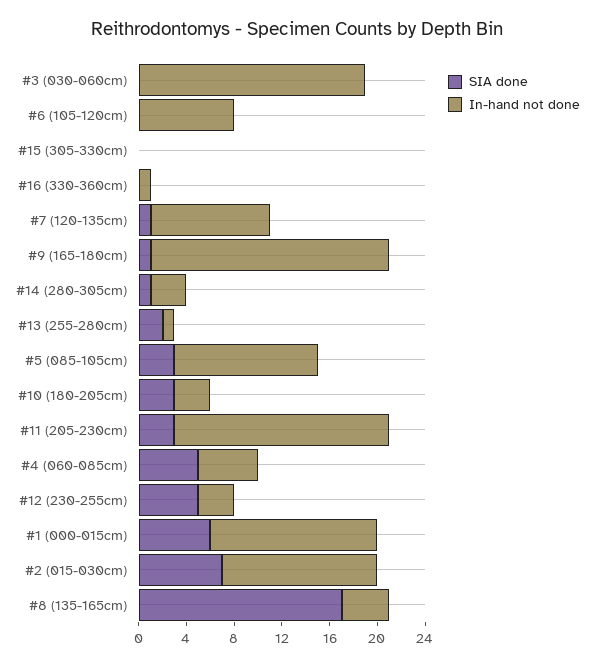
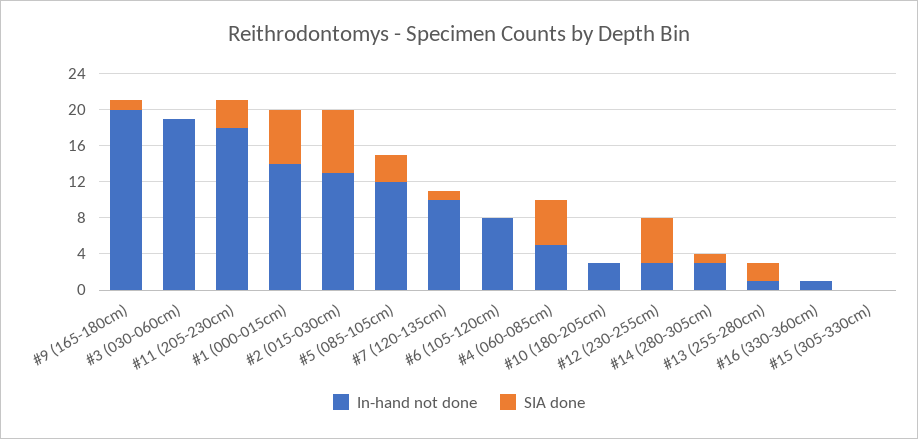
  {
    "SIA done": {
      "#3 (030-060cm)": 0,
      "#6 (105-120cm)": 0,
      "#15 (305-330cm)": 0,
      "#16 (330-360cm)": 0,
      "#7 (120-135cm)": 1,
      "#9 (165-180cm)": 1,
      "#14 (280-305cm)": 1,
      "#13 (255-280cm)": 2,
      "#5 (085-105cm)": 3,
-     "#10 (180-205cm)": 3,
+     "#10 (180-205cm)": 0,
      "#11 (205-230cm)": 3,
      "#4 (060-085cm)": 5,
      "#12 (230-255cm)": 5,
      "#1 (000-015cm)": 6,
-     "#2 (015-030cm)": 7,
+     "#2 (015-030cm)": 7
-     "#8 (135-165cm)": 17
    },
    "In-hand not done": {
      "#3 (030-060cm)": 19,
      "#6 (105-120cm)": 8,
      "#15 (305-330cm)": 0,
      "#16 (330-360cm)": 1,
      "#7 (120-135cm)": 10,
      "#9 (165-180cm)": 20,
      "#14 (280-305cm)": 3,
      "#13 (255-280cm)": 1,
      "#5 (085-105cm)": 12,
      "#10 (180-205cm)": 3,
      "#11 (205-230cm)": 18,
      "#4 (060-085cm)": 5,
      "#12 (230-255cm)": 3,
      "#1 (000-015cm)": 14,
-     "#2 (015-030cm)": 13,
+     "#2 (015-030cm)": 13
-     "#8 (135-165cm)": 4
    }
  }

